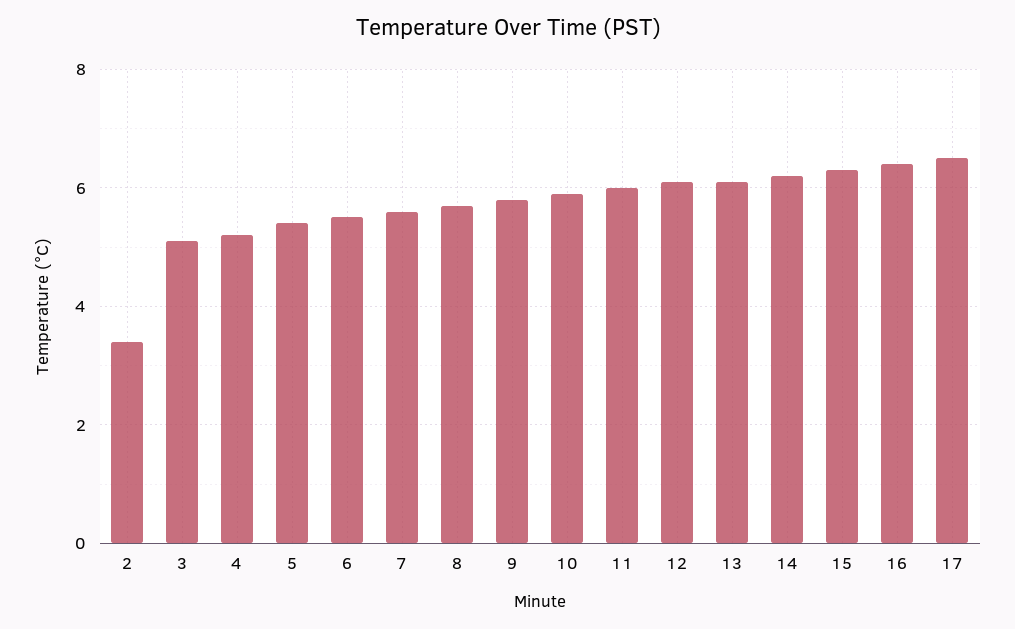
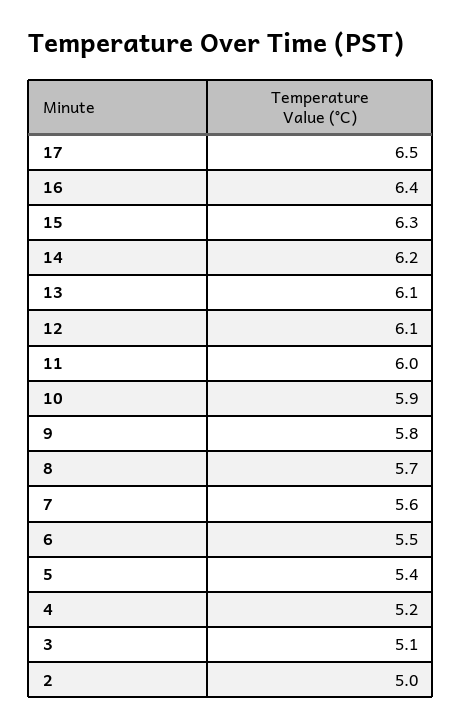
  {
-   "2": 3.5,
+   "2": 5,
    "3": 5.1,
    "4": 5.2,
    "5": 5.4,
    "6": 5.5,
    "7": 5.6,
    "8": 5.7,
    "9": 5.8,
    "10": 5.9,
    "11": 6,
    "12": 6.1,
    "13": 6.1,
    "14": 6.2,
    "15": 6.3,
    "16": 6.4,
    "17": 6.5
  }

